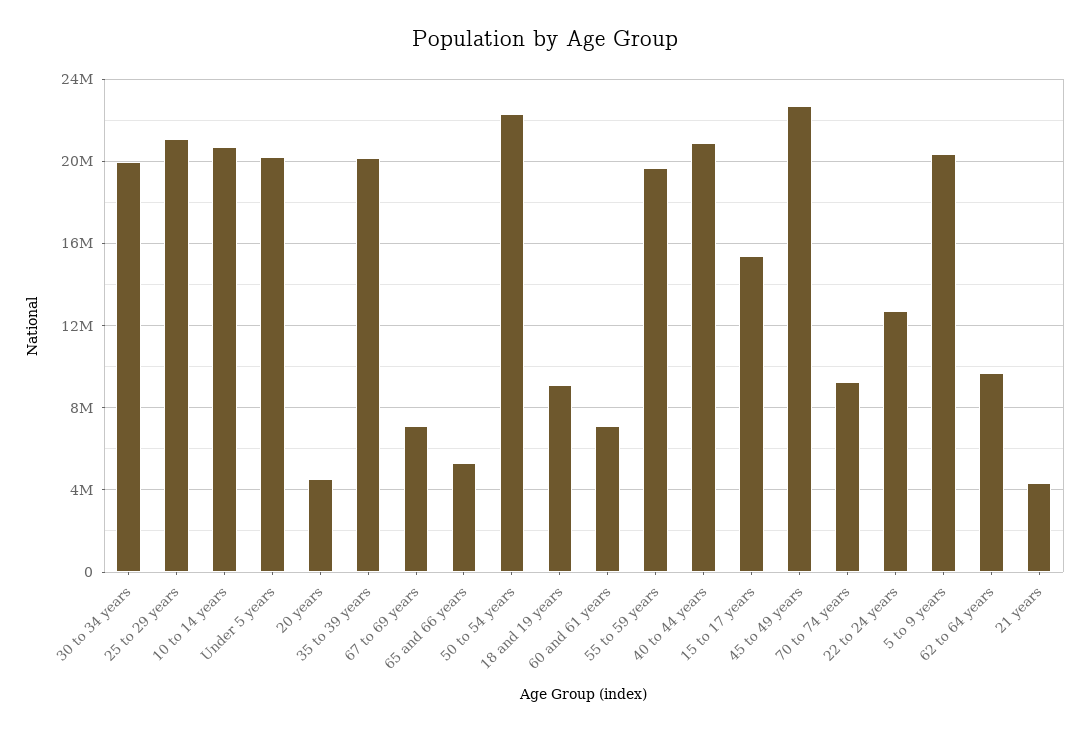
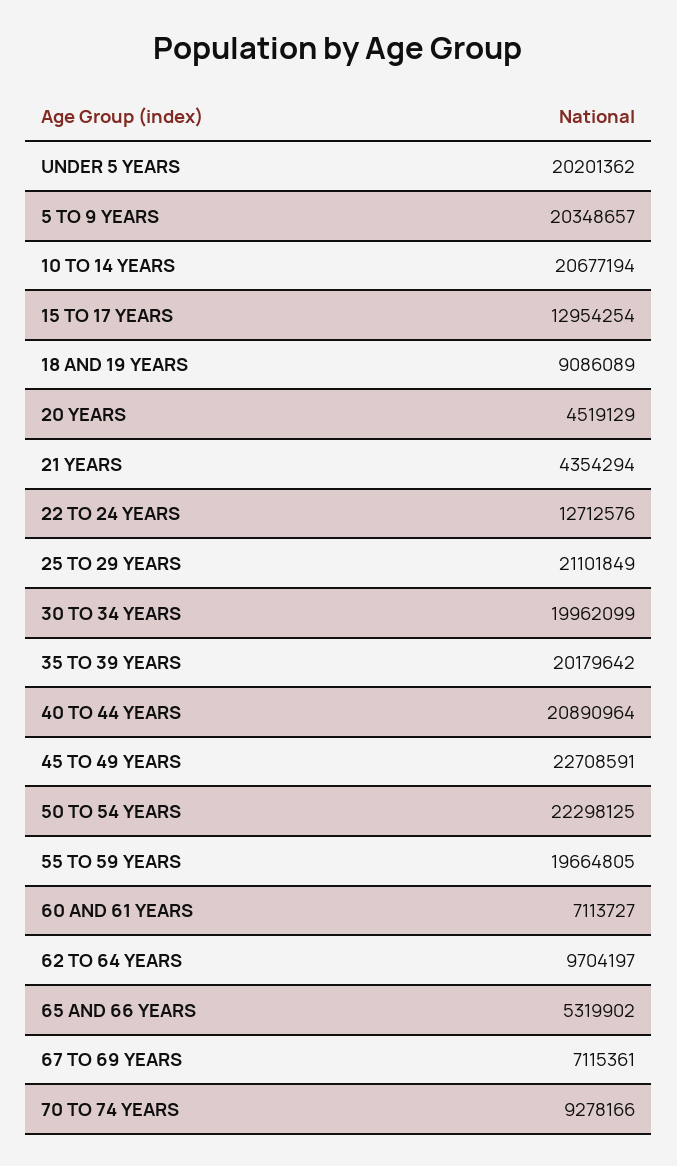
  {
    "30 to 34 years": 19962099,
    "25 to 29 years": 21101849,
    "10 to 14 years": 20677194,
    "Under 5 years": 20201362,
    "20 years": 4519129,
    "35 to 39 years": 20179642,
    "67 to 69 years": 7115361,
    "65 and 66 years": 5319902,
    "50 to 54 years": 22298125,
    "18 and 19 years": 9086089,
    "60 and 61 years": 7113727,
    "55 to 59 years": 19664805,
    "40 to 44 years": 20890964,
-   "15 to 17 years": 15500000,
+   "15 to 17 years": 12954254,
    "45 to 49 years": 22708591,
    "70 to 74 years": 9278166,
    "22 to 24 years": 12712576,
    "5 to 9 years": 20348657,
    "62 to 64 years": 9704197,
    "21 years": 4354294
  }

